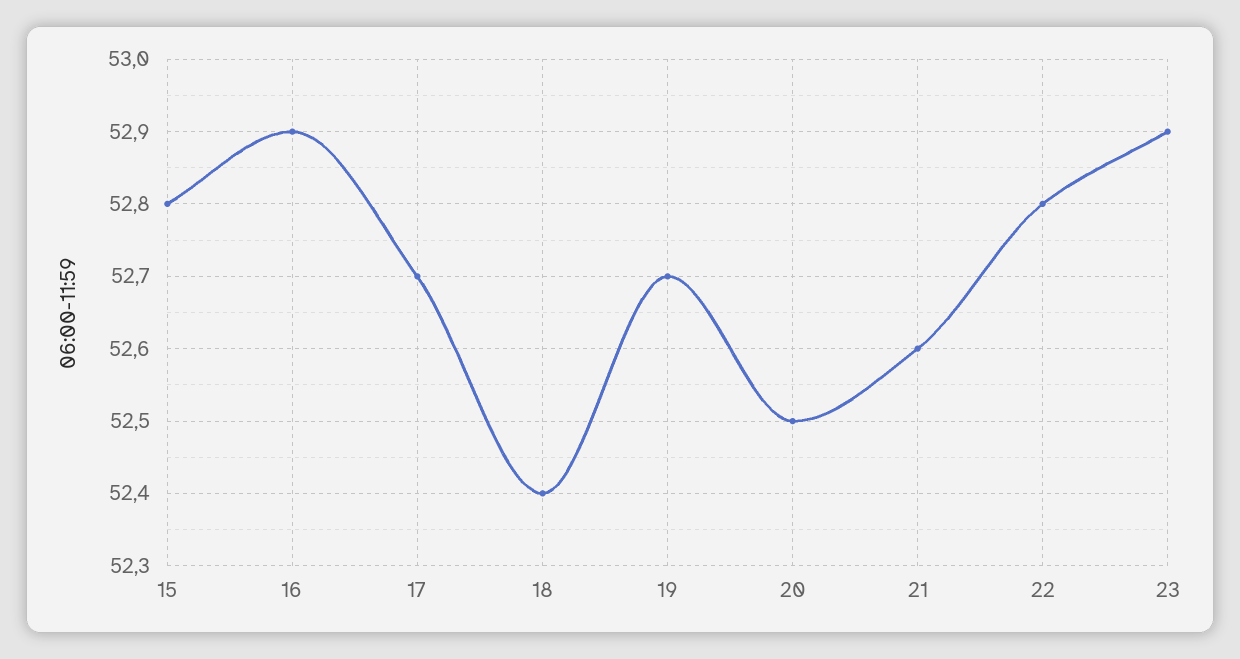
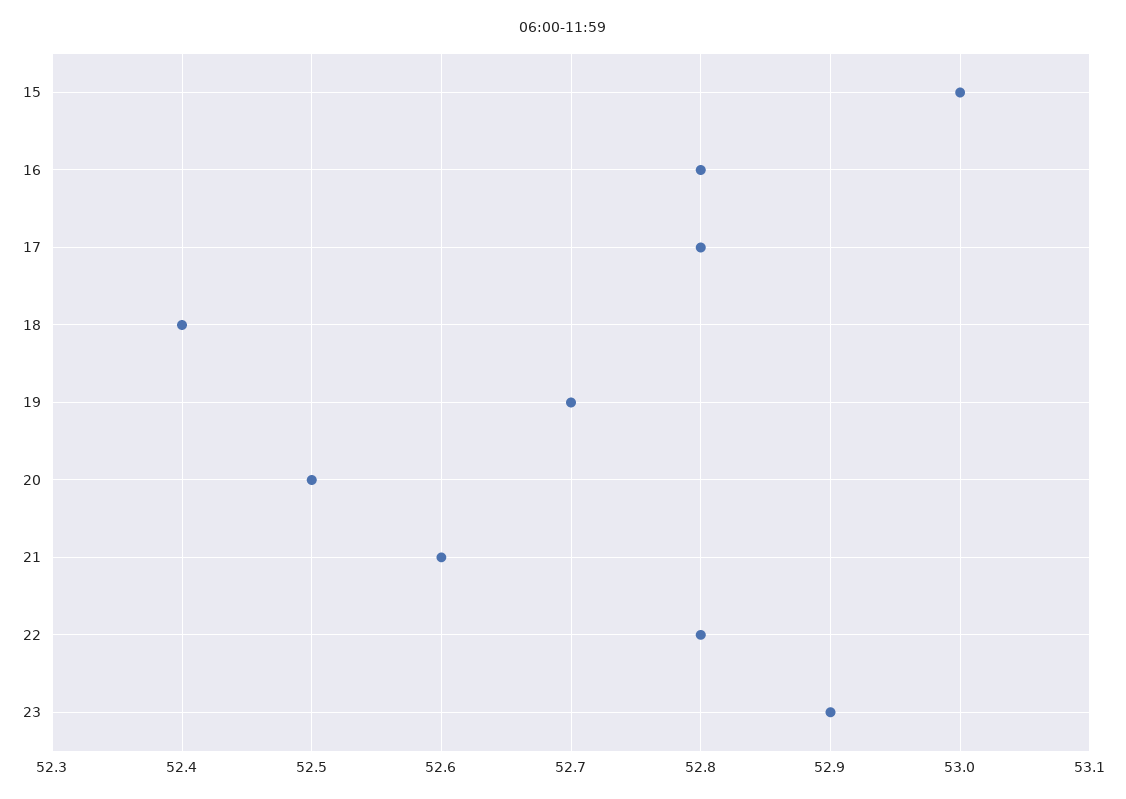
  {
-   "15": 52.8,
+   "15": 53,
-   "16": 52.9,
+   "16": 52.8,
-   "17": 52.7,
+   "17": 52.8,
    "18": 52.4,
    "19": 52.7,
    "20": 52.5,
    "21": 52.6,
    "22": 52.8,
    "23": 52.9
  }

